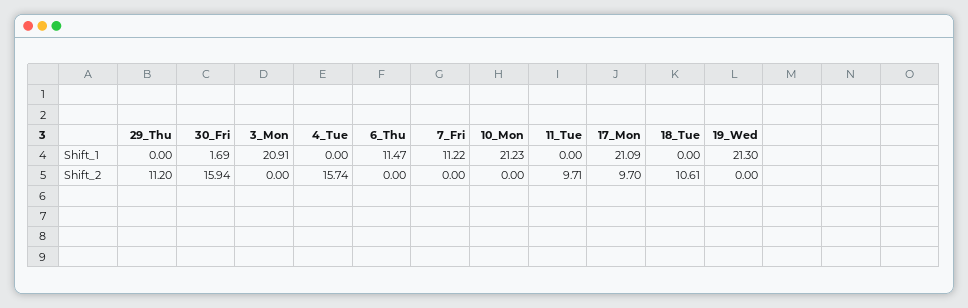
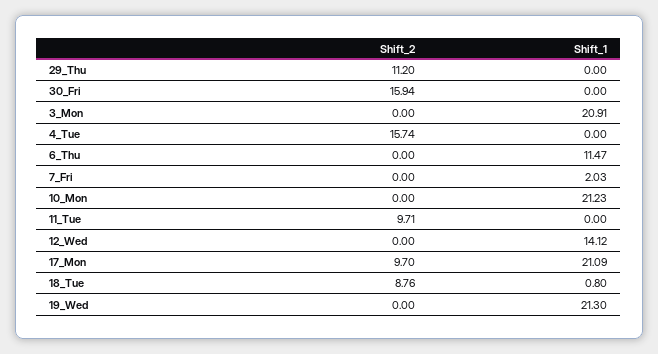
  {
    "29_Thu": {
      "Shift_1": 0,
      "Shift_2": 11.2
    },
    "30_Fri": {
-     "Shift_1": 1.69,
+     "Shift_1": 0,
      "Shift_2": 15.94
    },
    "3_Mon": {
      "Shift_1": 20.91,
      "Shift_2": 0
    },
    "4_Tue": {
      "Shift_1": 0,
      "Shift_2": 15.74
    },
    "6_Thu": {
      "Shift_1": 11.47,
      "Shift_2": 0
    },
    "7_Fri": {
-     "Shift_1": 11.22,
+     "Shift_1": 2.03,
      "Shift_2": 0
    },
    "10_Mon": {
      "Shift_1": 21.23,
      "Shift_2": 0
    },
    "11_Tue": {
      "Shift_1": 0,
      "Shift_2": 9.71
    },
    "17_Mon": {
      "Shift_1": 21.09,
      "Shift_2": 9.7
    },
    "18_Tue": {
-     "Shift_1": 0,
+     "Shift_1": 0.8,
-     "Shift_2": 10.61
+     "Shift_2": 8.76
    },
    "19_Wed": {
      "Shift_1": 21.3,
      "Shift_2": 0
-   }
+   },
+   "12_Wed": {
+     "Shift_2": 0,
+     "Shift_1": 14.12
+   }
  }

